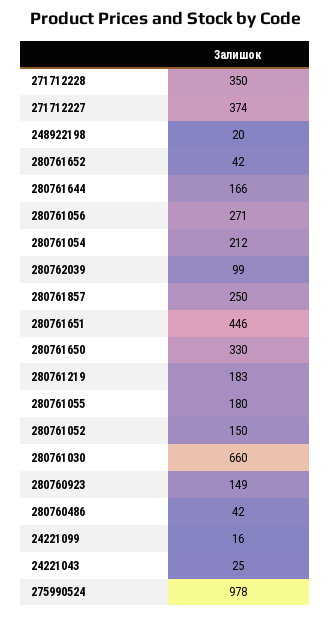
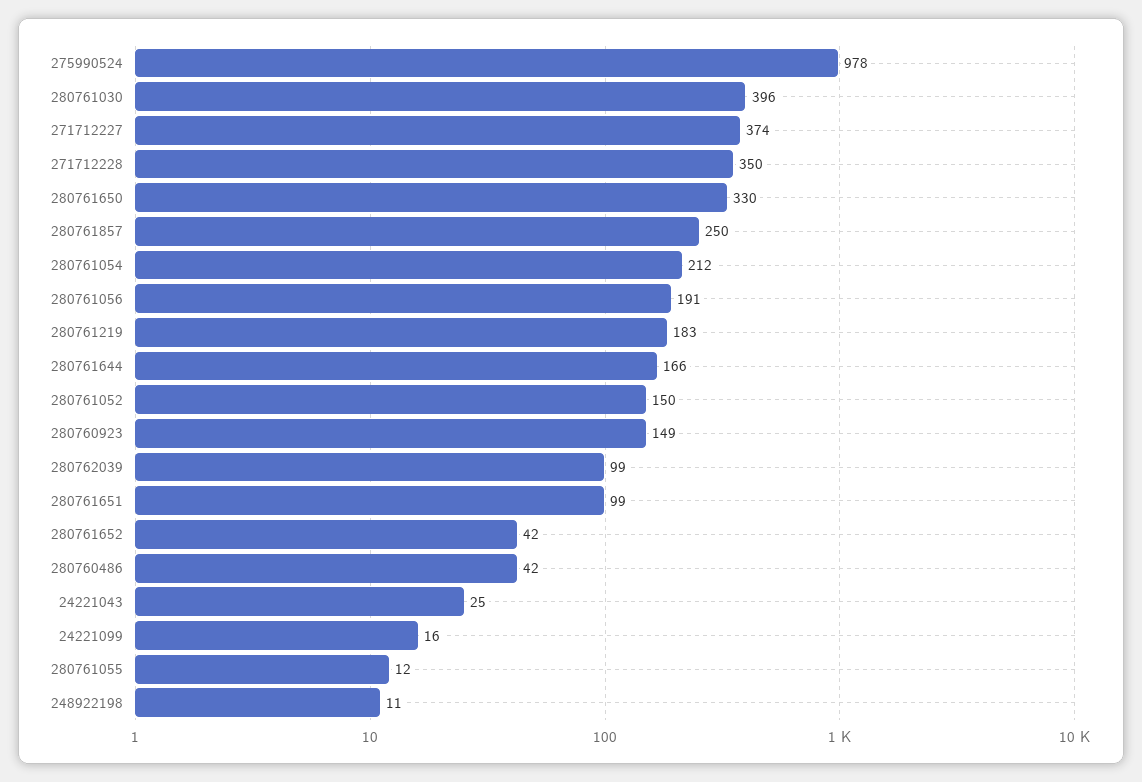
  {
    "271712228": 350,
    "271712227": 374,
-   "248922198": 20,
+   "248922198": 11,
    "280761652": 42,
    "280761644": 166,
-   "280761056": 271,
+   "280761056": 191,
    "280761054": 212,
    "280762039": 99,
    "280761857": 250,
-   "280761651": 446,
+   "280761651": 99,
    "280761650": 330,
    "280761219": 183,
-   "280761055": 180,
+   "280761055": 12,
    "280761052": 150,
-   "280761030": 660,
+   "280761030": 396,
    "280760923": 149,
    "280760486": 42,
    "24221099": 16,
    "24221043": 25,
    "275990524": 978
  }

